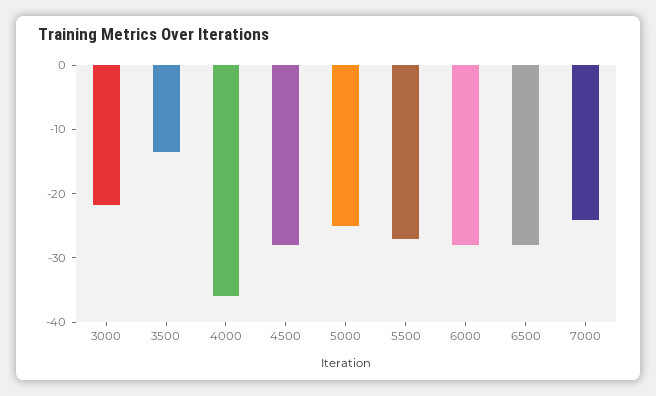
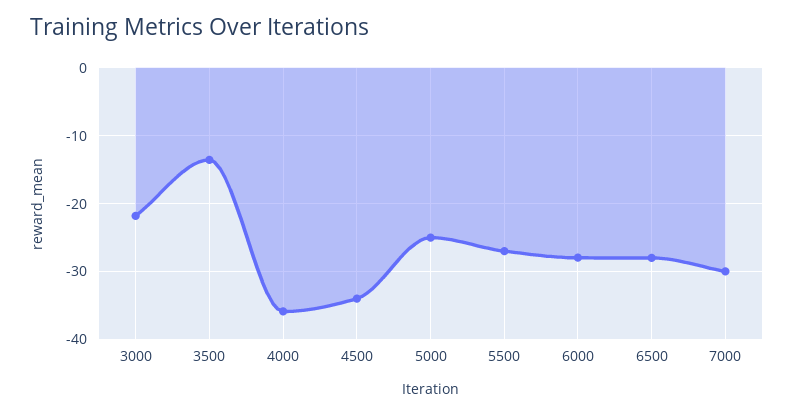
  {
    "3000": -22,
    "3500": -14,
    "4000": -36,
-   "4500": -28,
+   "4500": -34,
    "5000": -25,
    "5500": -27,
    "6000": -28,
    "6500": -28,
-   "7000": -24
+   "7000": -30
  }

